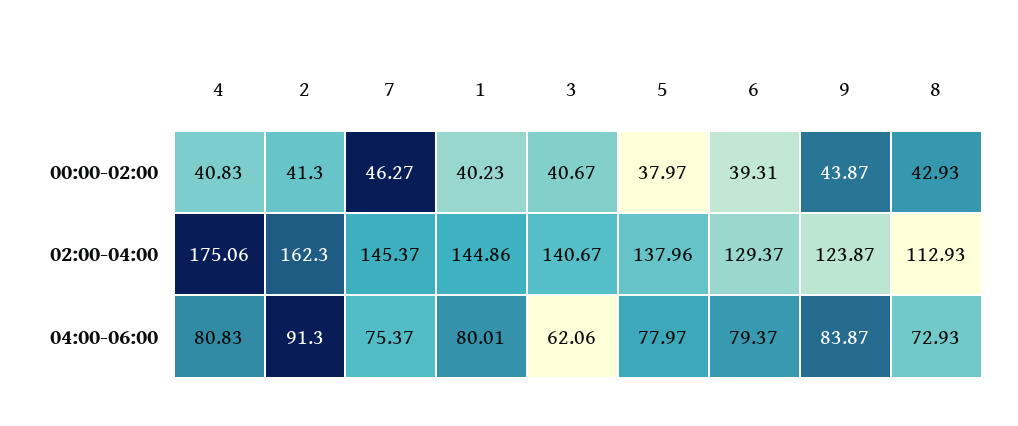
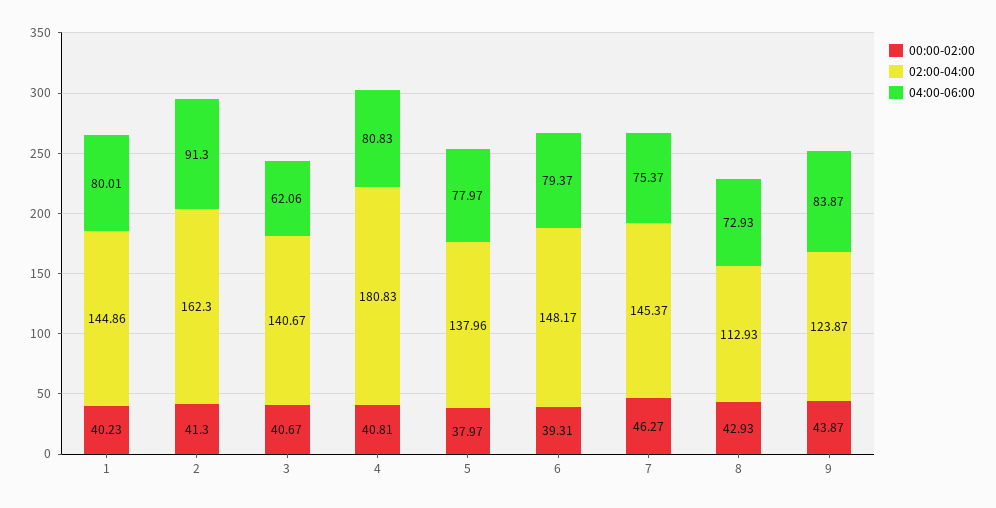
  {
    "00:00-02:00": {
-     "4": 40.83,
+     "4": 40.81,
      "2": 41.3,
      "7": 46.27,
      "1": 40.23,
      "3": 40.67,
      "5": 37.97,
      "6": 39.31,
      "9": 43.87,
      "8": 42.93
    },
    "02:00-04:00": {
-     "4": 175.06,
+     "4": 180.83,
      "2": 162.3,
      "7": 145.37,
      "1": 144.86,
      "3": 140.67,
      "5": 137.96,
-     "6": 129.37,
+     "6": 148.17,
      "9": 123.87,
      "8": 112.93
    },
    "04:00-06:00": {
      "4": 80.83,
      "2": 91.3,
      "7": 75.37,
      "1": 80.01,
      "3": 62.06,
      "5": 77.97,
      "6": 79.37,
      "9": 83.87,
      "8": 72.93
    }
  }

